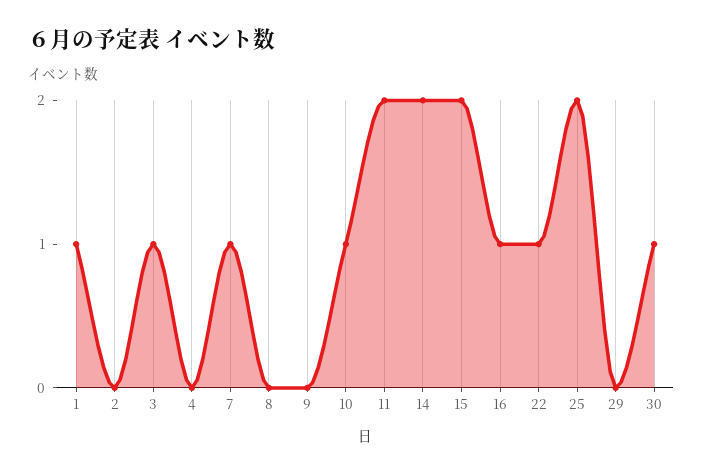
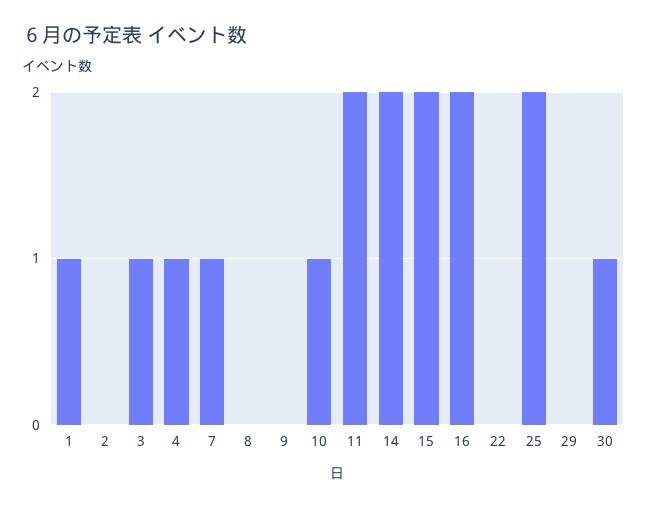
  {
    "1": 1,
    "2": 0,
    "3": 1,
-   "4": 0,
+   "4": 1,
    "7": 1,
    "8": 0,
    "9": 0,
    "10": 1,
    "11": 2,
    "14": 2,
    "15": 2,
-   "16": 1,
+   "16": 2,
-   "22": 1,
+   "22": 0,
    "25": 2,
    "29": 0,
    "30": 1
  }

